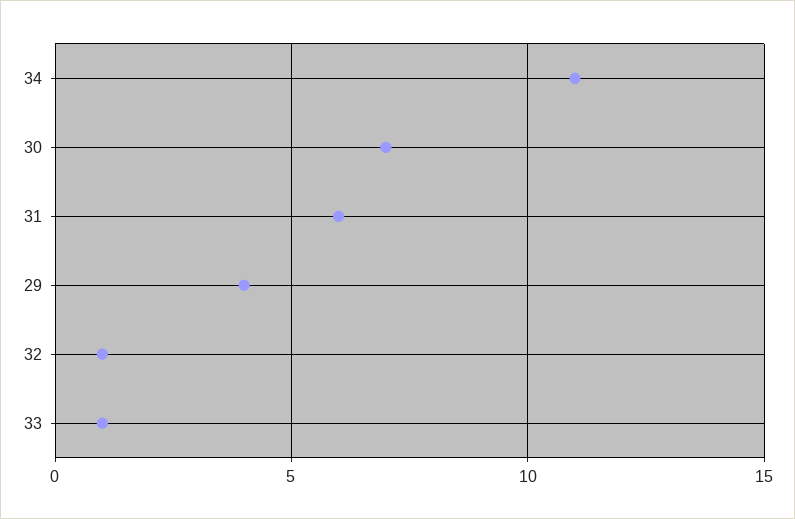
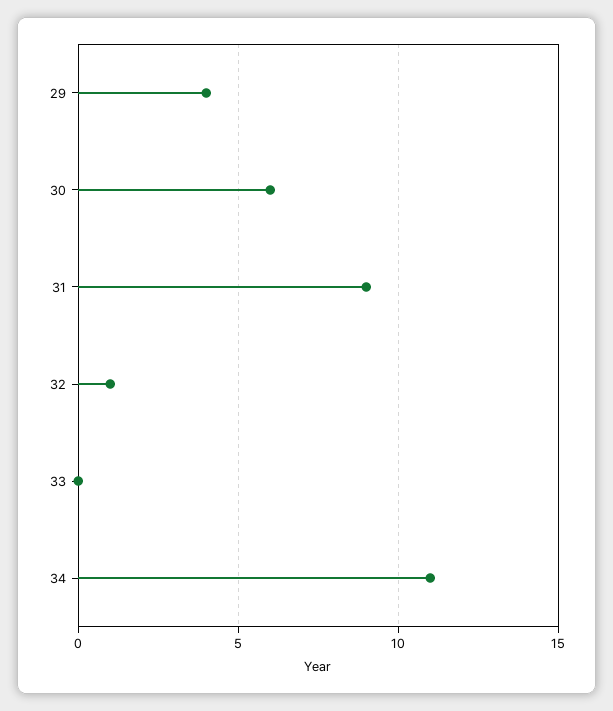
  {
    "34": 11,
-   "30": 7,
+   "30": 6,
-   "31": 6,
+   "31": 9,
    "29": 4,
    "32": 1,
-   "33": 1
+   "33": 0
  }

